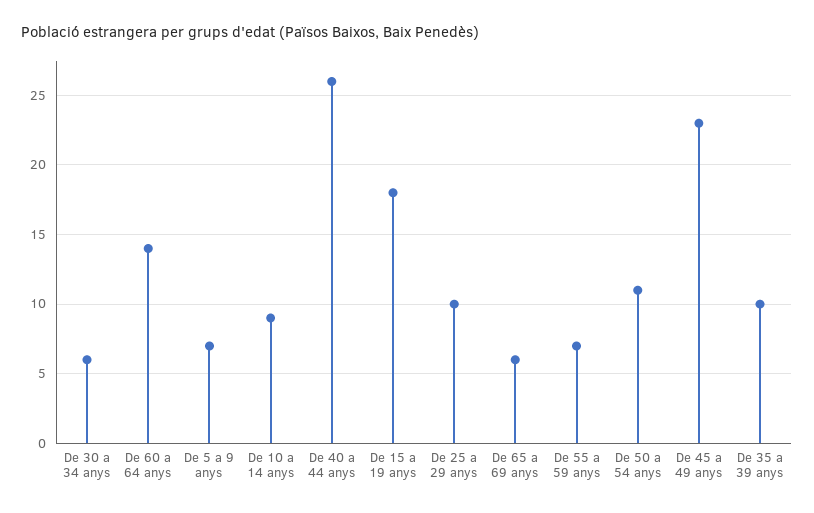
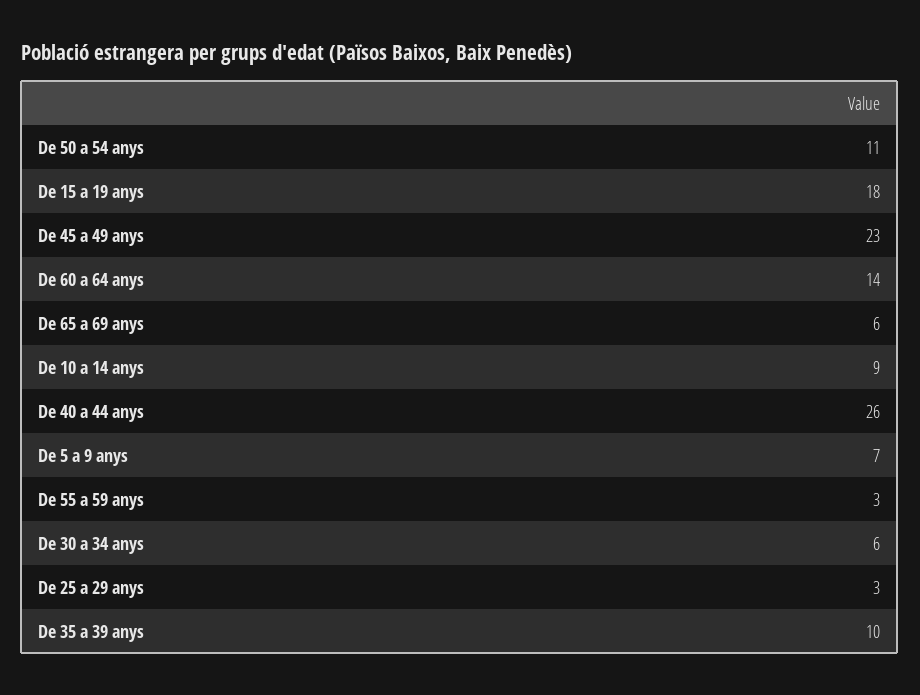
  {
    "De 30 a 34 anys": 6,
    "De 60 a 64 anys": 14,
    "De 5 a 9 anys": 7,
    "De 10 a 14 anys": 9,
    "De 40 a 44 anys": 26,
    "De 15 a 19 anys": 18,
-   "De 25 a 29 anys": 10,
+   "De 25 a 29 anys": 3,
    "De 65 a 69 anys": 6,
-   "De 55 a 59 anys": 7,
+   "De 55 a 59 anys": 3,
    "De 50 a 54 anys": 11,
    "De 45 a 49 anys": 23,
    "De 35 a 39 anys": 10
  }

